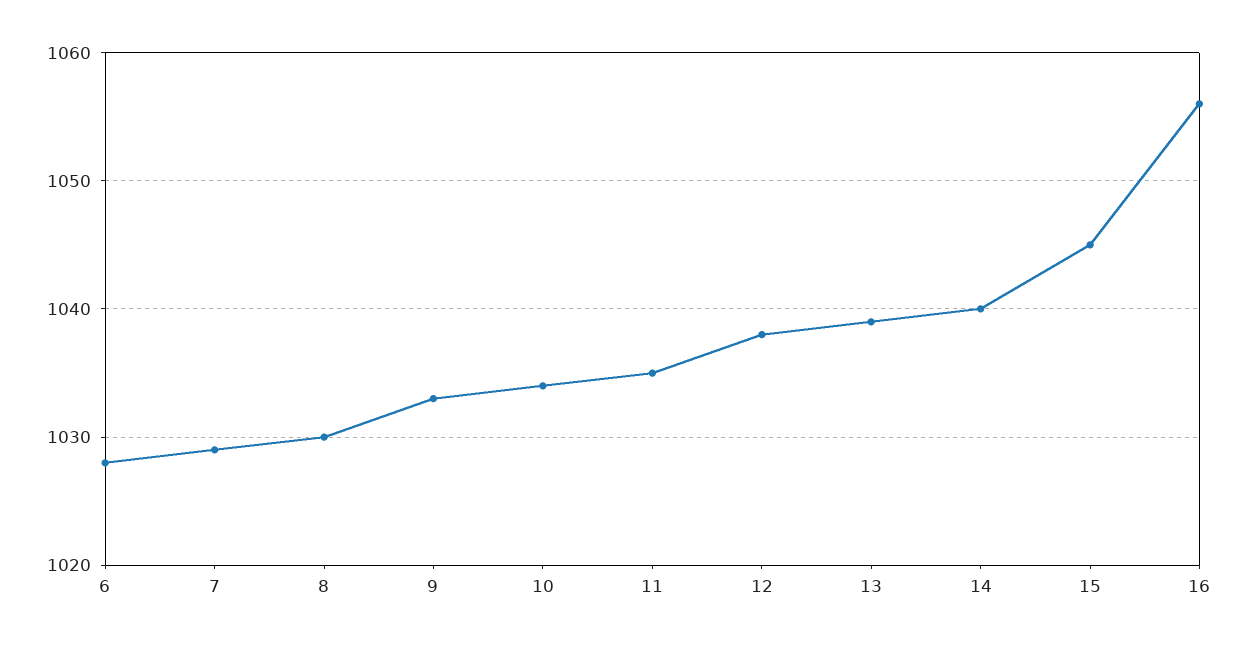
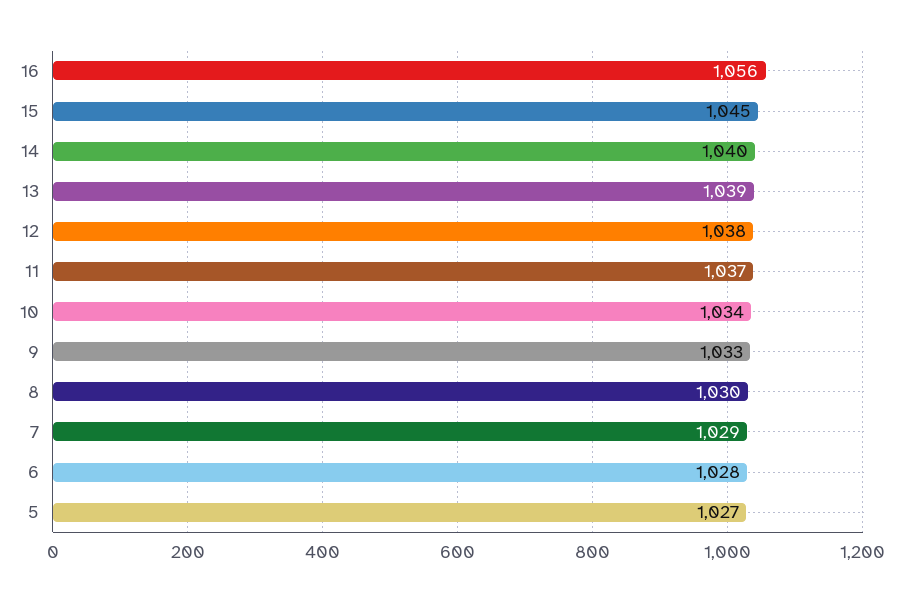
  {
    "6": 1028,
    "7": 1029,
    "8": 1030,
    "9": 1033,
    "10": 1034,
-   "11": 1035,
+   "11": 1037,
    "12": 1038,
    "13": 1039,
    "14": 1040,
    "15": 1045,
-   "16": 1056
+   "16": 1056,
+   "5": 1027
  }

